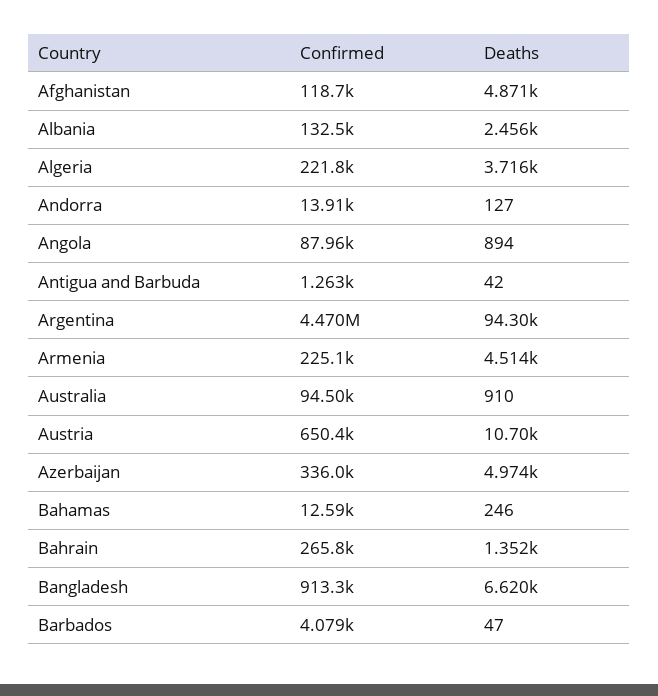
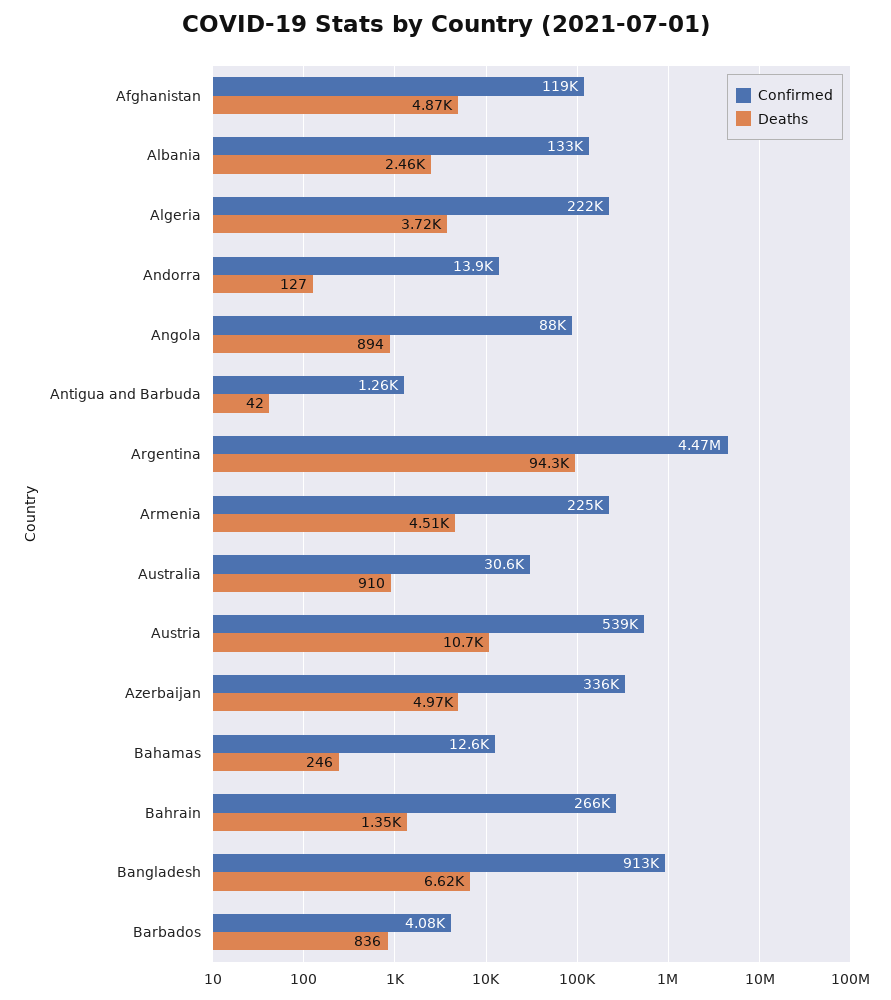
  {
    "Confirmed": {
      "Afghanistan": 118700,
      "Albania": 132500,
      "Algeria": 221800,
      "Andorra": 13910,
      "Angola": 87960,
      "Antigua and Barbuda": 1263,
      "Argentina": 4470000,
      "Armenia": 225100,
-     "Australia": 94500,
+     "Australia": 30600,
-     "Austria": 650400,
+     "Austria": 539000,
      "Azerbaijan": 336000,
      "Bahamas": 12590,
      "Bahrain": 265800,
      "Bangladesh": 913300,
      "Barbados": 4079
    },
    "Deaths": {
      "Afghanistan": 4871,
      "Albania": 2456,
      "Algeria": 3716,
      "Andorra": 127,
      "Angola": 894,
      "Antigua and Barbuda": 42,
      "Argentina": 94300,
      "Armenia": 4514,
      "Australia": 910,
      "Austria": 10700,
      "Azerbaijan": 4974,
      "Bahamas": 246,
      "Bahrain": 1352,
      "Bangladesh": 6620,
-     "Barbados": 47
+     "Barbados": 836
    }
  }

